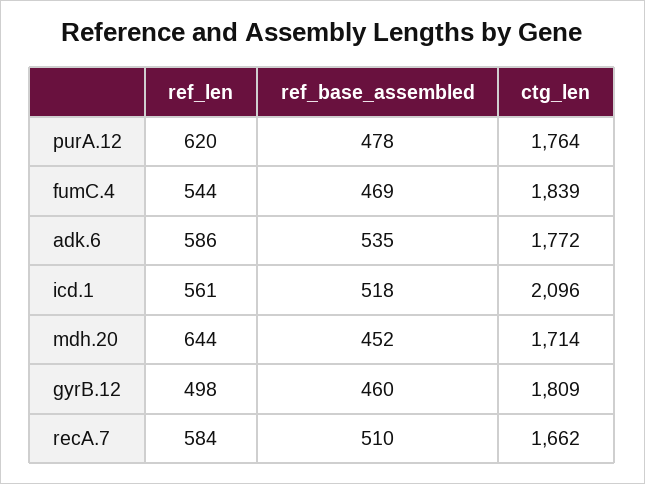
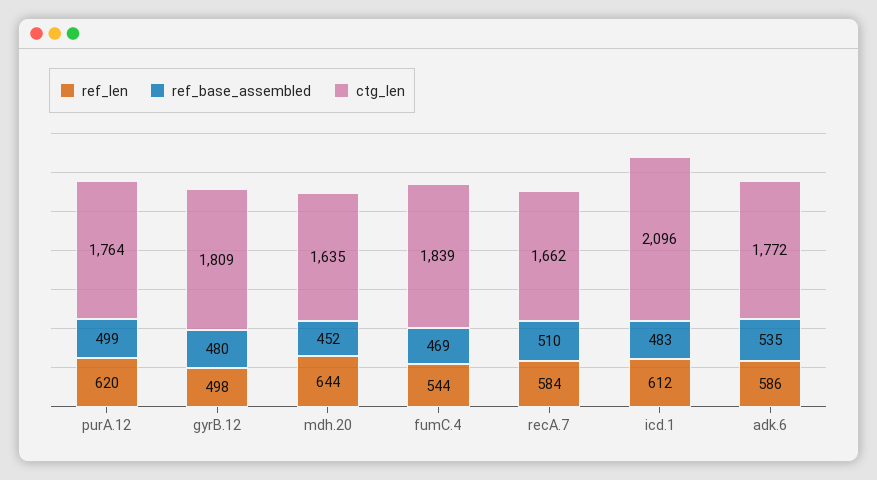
  {
    "ref_len": {
      "purA.12": 620,
      "fumC.4": 544,
      "adk.6": 586,
-     "icd.1": 561,
+     "icd.1": 612,
      "mdh.20": 644,
      "gyrB.12": 498,
      "recA.7": 584
    },
    "ref_base_assembled": {
-     "purA.12": 478,
+     "purA.12": 499,
      "fumC.4": 469,
      "adk.6": 535,
-     "icd.1": 518,
+     "icd.1": 483,
      "mdh.20": 452,
-     "gyrB.12": 460,
+     "gyrB.12": 480,
      "recA.7": 510
    },
    "ctg_len": {
      "purA.12": 1764,
      "fumC.4": 1839,
      "adk.6": 1772,
      "icd.1": 2096,
-     "mdh.20": 1714,
+     "mdh.20": 1635,
      "gyrB.12": 1809,
      "recA.7": 1662
    }
  }

